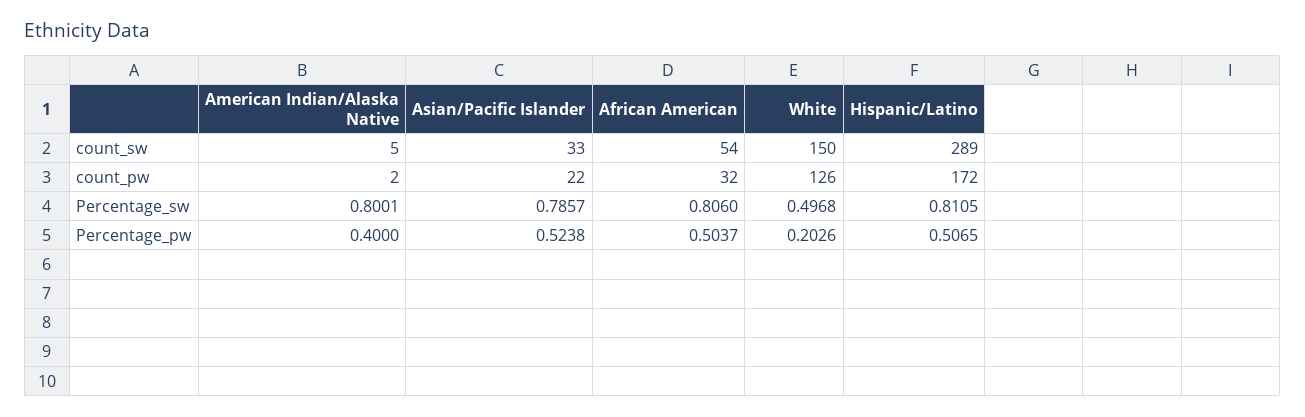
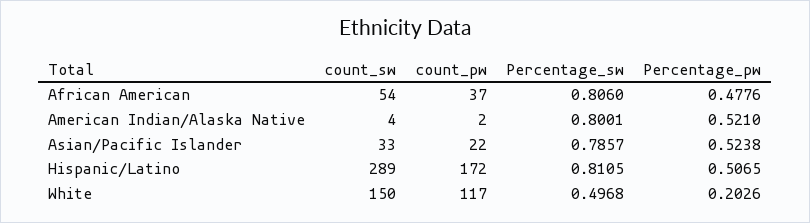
  {
    "American Indian/Alaska Native": {
-     "count_sw": 5,
+     "count_sw": 4,
      "count_pw": 2,
      "Percentage_sw": 0.8001,
-     "Percentage_pw": 0.4
+     "Percentage_pw": 0.521
    },
    "Asian/Pacific Islander": {
      "count_sw": 33,
      "count_pw": 22,
      "Percentage_sw": 0.7857,
      "Percentage_pw": 0.5238
    },
    "African American": {
      "count_sw": 54,
-     "count_pw": 32,
+     "count_pw": 37,
      "Percentage_sw": 0.806,
-     "Percentage_pw": 0.5037
+     "Percentage_pw": 0.4776
    },
    "White": {
      "count_sw": 150,
-     "count_pw": 126,
+     "count_pw": 117,
      "Percentage_sw": 0.4968,
      "Percentage_pw": 0.2026
    },
    "Hispanic/Latino": {
      "count_sw": 289,
      "count_pw": 172,
      "Percentage_sw": 0.8105,
      "Percentage_pw": 0.5065
    }
  }

